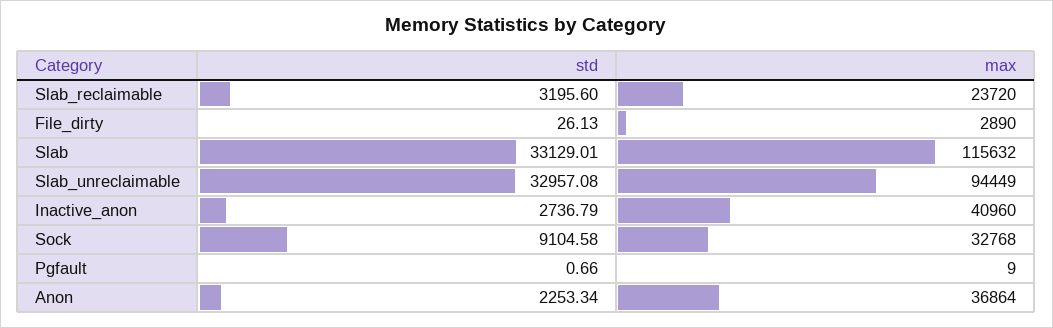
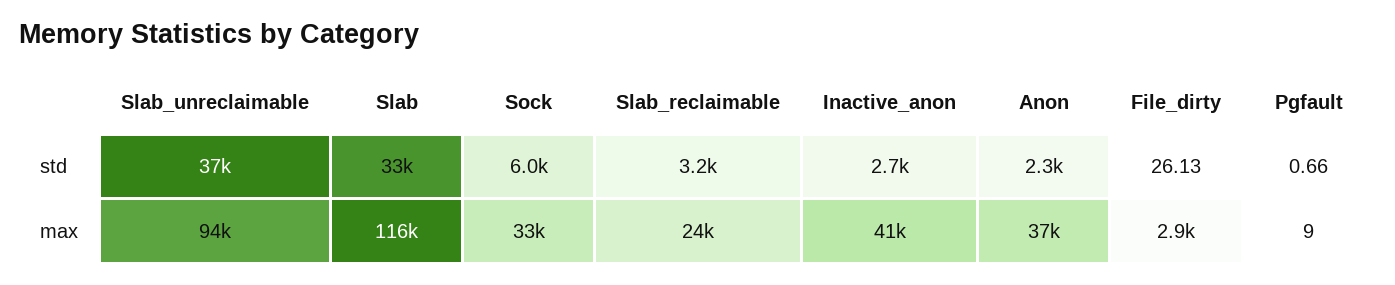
  {
    "std": {
      "Slab_reclaimable": 3195.6,
      "File_dirty": 26.13,
      "Slab": 33129.01,
-     "Slab_unreclaimable": 32957.08,
+     "Slab_unreclaimable": 37000,
      "Inactive_anon": 2736.79,
-     "Sock": 9104.58,
+     "Sock": 6000,
      "Pgfault": 0.66,
      "Anon": 2253.34
    },
    "max": {
      "Slab_reclaimable": 23720,
      "File_dirty": 2890,
      "Slab": 115632,
      "Slab_unreclaimable": 94449,
      "Inactive_anon": 40960,
      "Sock": 32768,
      "Pgfault": 9,
      "Anon": 36864
    }
  }

